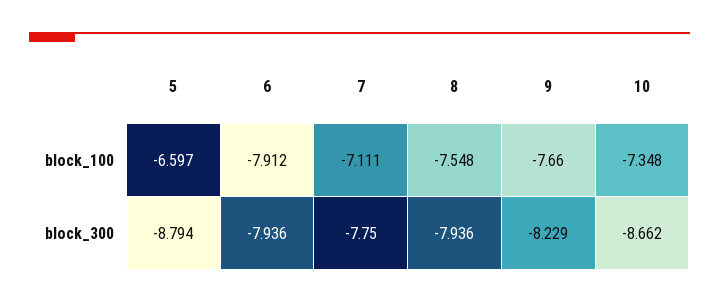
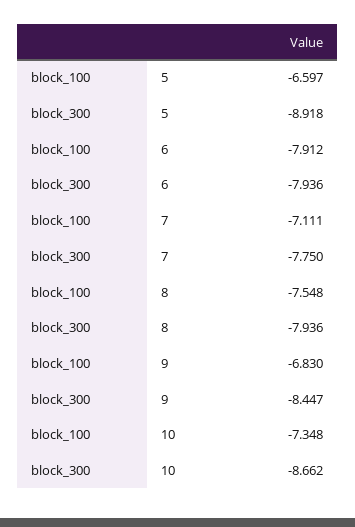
  {
    "5": {
      "block_100": -6.597,
-     "block_300": -8.794
+     "block_300": -8.918
    },
    "6": {
      "block_100": -7.912,
      "block_300": -7.936
    },
    "7": {
      "block_100": -7.111,
      "block_300": -7.75
    },
    "8": {
      "block_100": -7.548,
      "block_300": -7.936
    },
    "9": {
-     "block_100": -7.66,
+     "block_100": -6.83,
-     "block_300": -8.229
+     "block_300": -8.447
    },
    "10": {
      "block_100": -7.348,
      "block_300": -8.662
    }
  }

